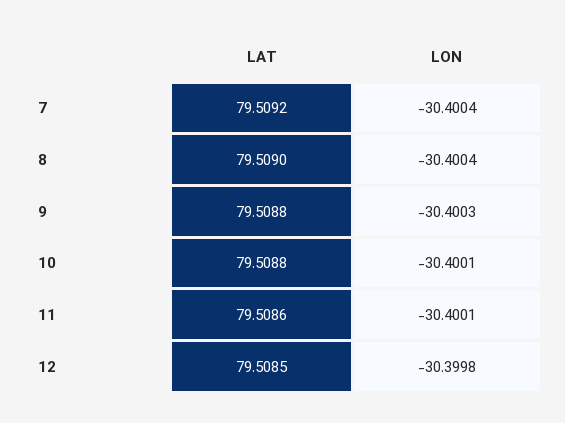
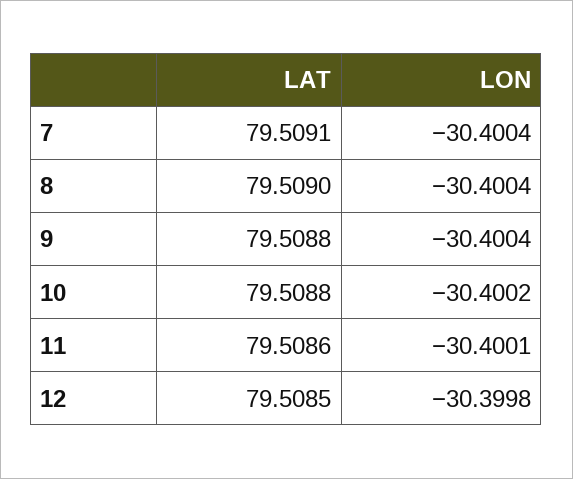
  {
    "LAT": {
-     "7": 79.5092,
+     "7": 79.5091,
      "8": 79.509,
      "9": 79.5088,
      "10": 79.5088,
      "11": 79.5086,
      "12": 79.5085
    },
    "LON": {
      "7": -30.4004,
      "8": -30.4004,
-     "9": -30.4003,
+     "9": -30.4004,
-     "10": -30.4001,
+     "10": -30.4002,
      "11": -30.4001,
      "12": -30.3998
    }
  }

